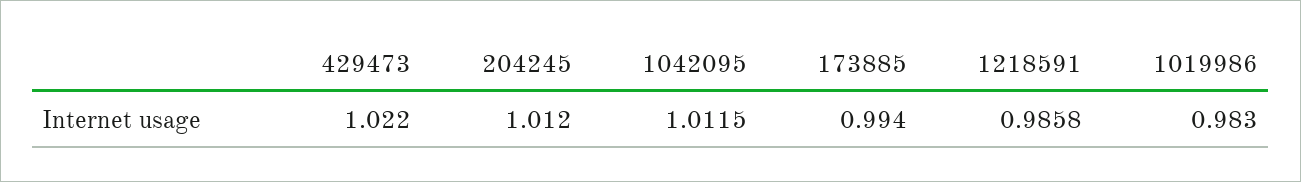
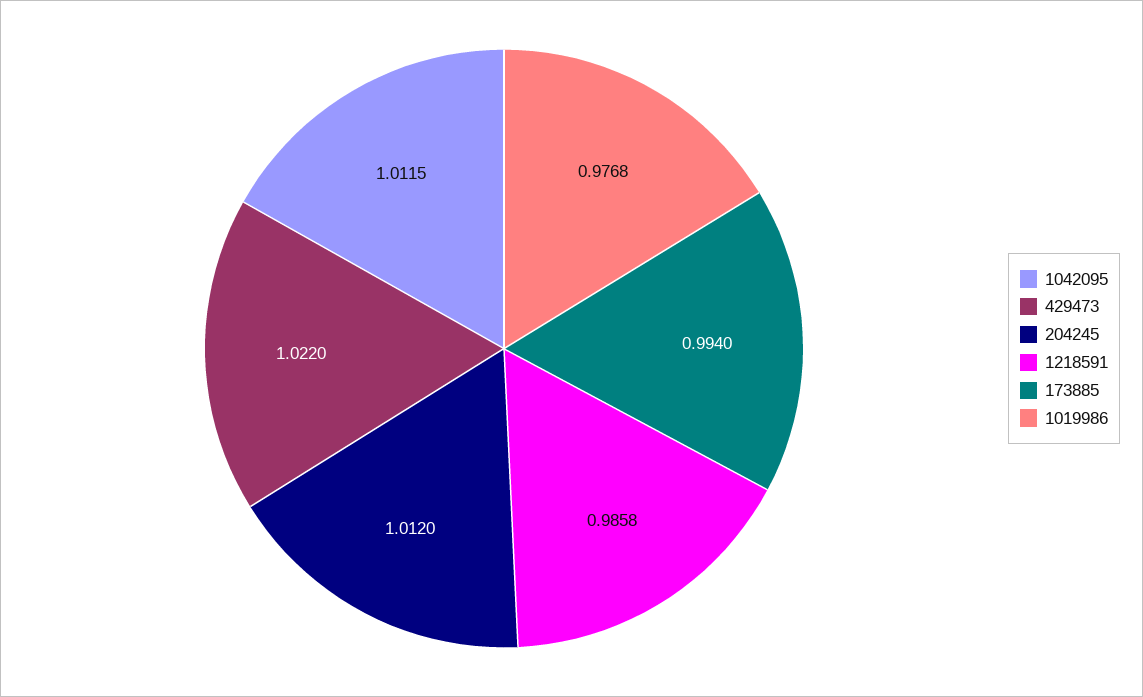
  {
    "429473": 1.022,
    "204245": 1.012,
    "1042095": 1.0115,
    "173885": 0.994,
    "1218591": 0.9858,
-   "1019986": 0.983
+   "1019986": 0.9768
  }

